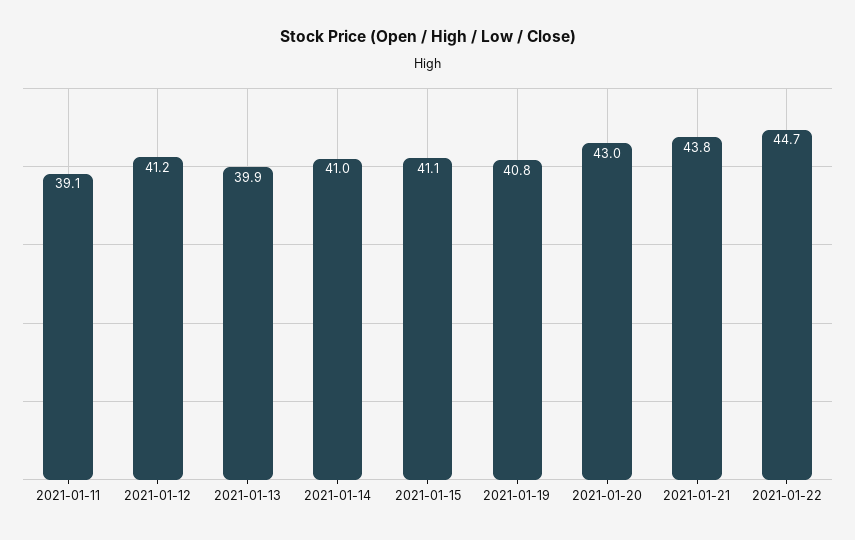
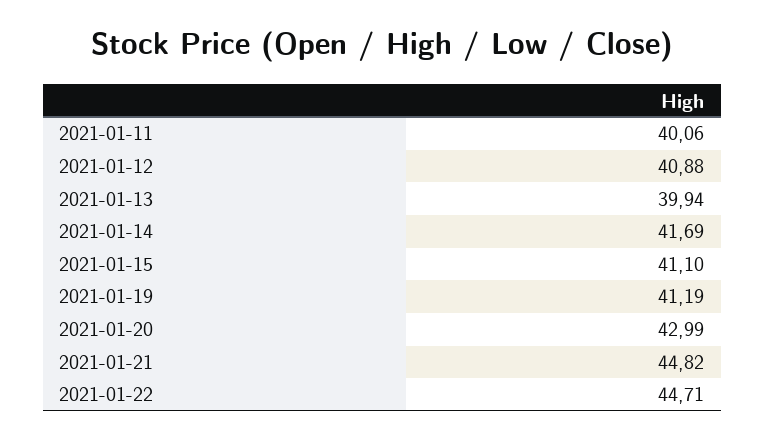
  {
-   "2021-01-11": 39.1,
+   "2021-01-11": 40.06,
-   "2021-01-12": 41.2,
+   "2021-01-12": 40.88,
    "2021-01-13": 39.94,
-   "2021-01-14": 41,
+   "2021-01-14": 41.69,
    "2021-01-15": 41.1,
-   "2021-01-19": 40.8,
+   "2021-01-19": 41.19,
    "2021-01-20": 42.99,
-   "2021-01-21": 43.8,
+   "2021-01-21": 44.82,
    "2021-01-22": 44.71
  }

